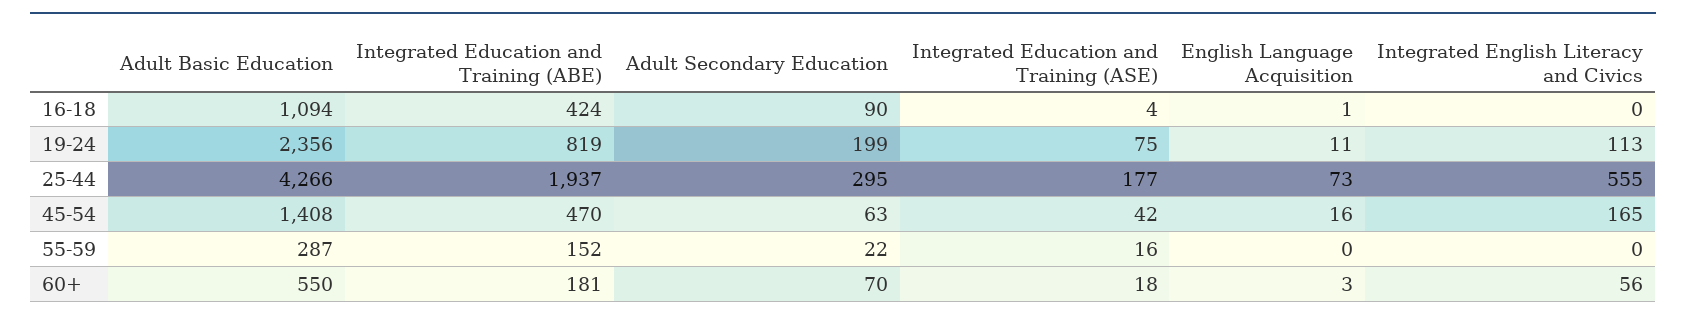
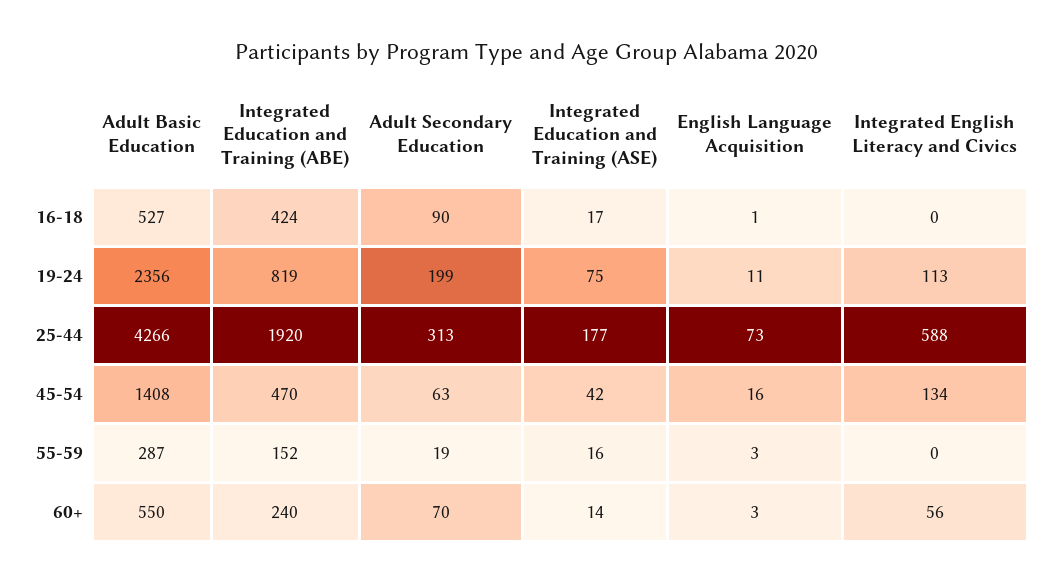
  {
    "Adult Basic Education": {
-     "16-18": 1094,
+     "16-18": 527,
      "19-24": 2356,
      "25-44": 4266,
      "45-54": 1408,
      "55-59": 287,
      "60+": 550
    },
    "Integrated Education and Training (ABE)": {
      "16-18": 424,
      "19-24": 819,
-     "25-44": 1937,
+     "25-44": 1920,
      "45-54": 470,
      "55-59": 152,
-     "60+": 181
+     "60+": 240
    },
    "Adult Secondary Education": {
      "16-18": 90,
      "19-24": 199,
-     "25-44": 295,
+     "25-44": 313,
      "45-54": 63,
-     "55-59": 22,
+     "55-59": 19,
      "60+": 70
    },
    "Integrated Education and Training (ASE)": {
-     "16-18": 4,
+     "16-18": 17,
      "19-24": 75,
      "25-44": 177,
      "45-54": 42,
      "55-59": 16,
-     "60+": 18
+     "60+": 14
    },
    "English Language Acquisition": {
      "16-18": 1,
      "19-24": 11,
      "25-44": 73,
      "45-54": 16,
-     "55-59": 0,
+     "55-59": 3,
      "60+": 3
    },
    "Integrated English Literacy and Civics": {
      "16-18": 0,
      "19-24": 113,
-     "25-44": 555,
+     "25-44": 588,
-     "45-54": 165,
+     "45-54": 134,
      "55-59": 0,
      "60+": 56
    }
  }

